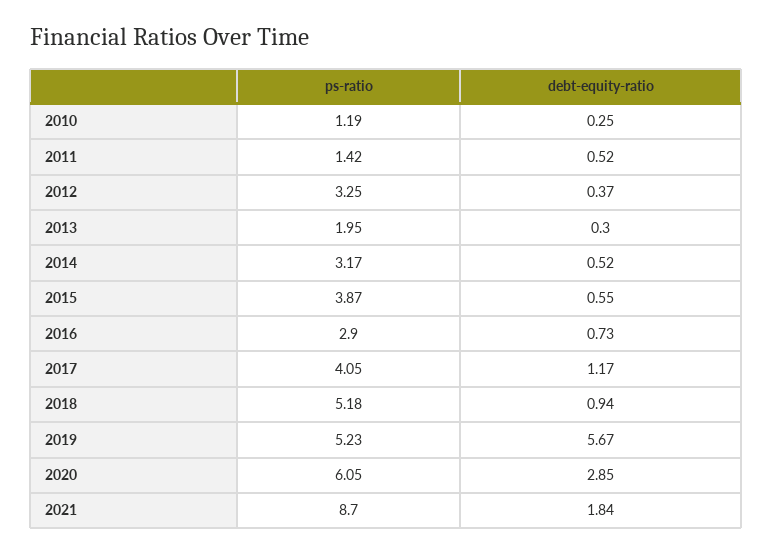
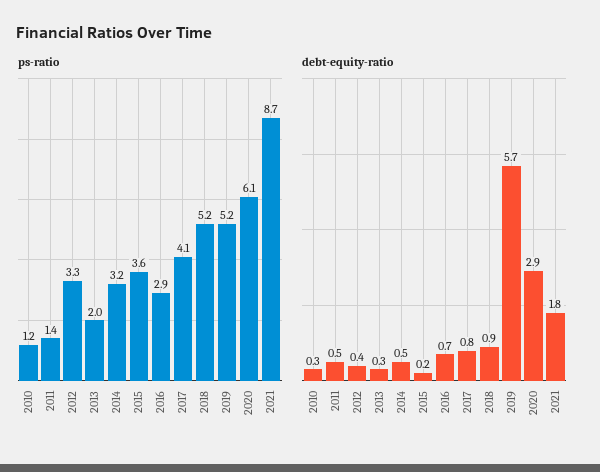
  {
    "ps-ratio": {
      "2010": 1.19,
      "2011": 1.42,
      "2012": 3.25,
      "2013": 1.95,
      "2014": 3.17,
-     "2015": 3.87,
+     "2015": 3.6,
      "2016": 2.9,
      "2017": 4.05,
      "2018": 5.18,
      "2019": 5.23,
      "2020": 6.05,
      "2021": 8.7
    },
    "debt-equity-ratio": {
      "2010": 0.25,
      "2011": 0.52,
      "2012": 0.37,
      "2013": 0.3,
      "2014": 0.52,
-     "2015": 0.55,
+     "2015": 0.2,
      "2016": 0.73,
-     "2017": 1.17,
+     "2017": 0.8,
      "2018": 0.94,
      "2019": 5.67,
      "2020": 2.85,
      "2021": 1.84
    }
  }

